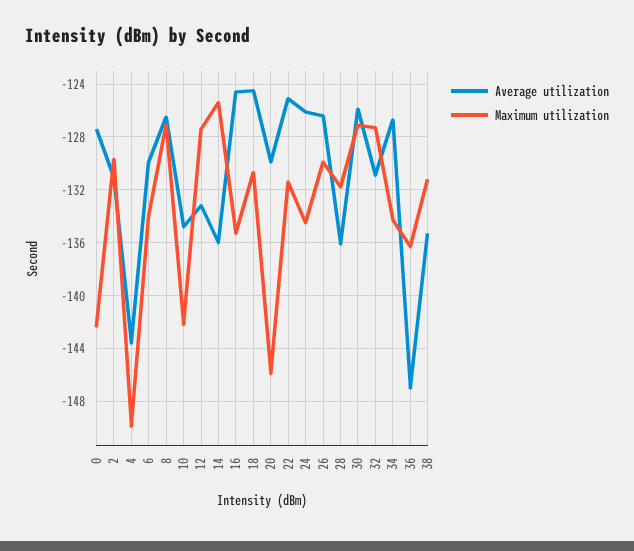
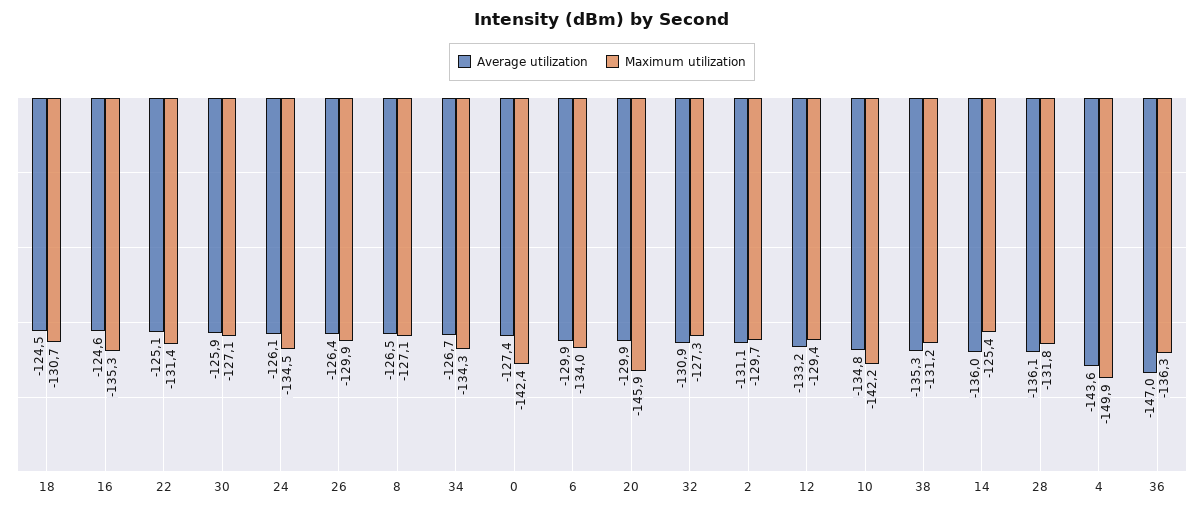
  {
    "Average utilization": {
      "0": -127.4,
      "2": -131.1,
      "4": -143.6,
      "6": -129.9,
      "8": -126.5,
      "10": -134.8,
      "12": -133.2,
      "14": -136,
      "16": -124.6,
      "18": -124.5,
      "20": -129.9,
      "22": -125.1,
      "24": -126.1,
      "26": -126.4,
      "28": -136.1,
      "30": -125.9,
      "32": -130.9,
      "34": -126.7,
      "36": -147,
      "38": -135.3
    },
    "Maximum utilization": {
      "0": -142.4,
      "2": -129.7,
      "4": -149.9,
      "6": -134,
      "8": -127.1,
      "10": -142.2,
-     "12": -127.5,
+     "12": -129.4,
      "14": -125.4,
      "16": -135.3,
      "18": -130.7,
      "20": -145.9,
      "22": -131.4,
      "24": -134.5,
      "26": -129.9,
      "28": -131.8,
      "30": -127.1,
      "32": -127.3,
      "34": -134.3,
      "36": -136.3,
      "38": -131.2
    }
  }

